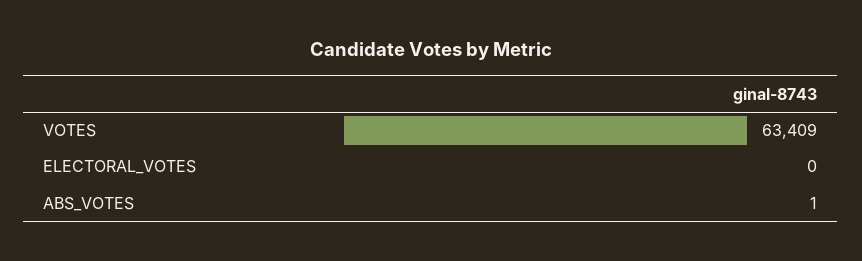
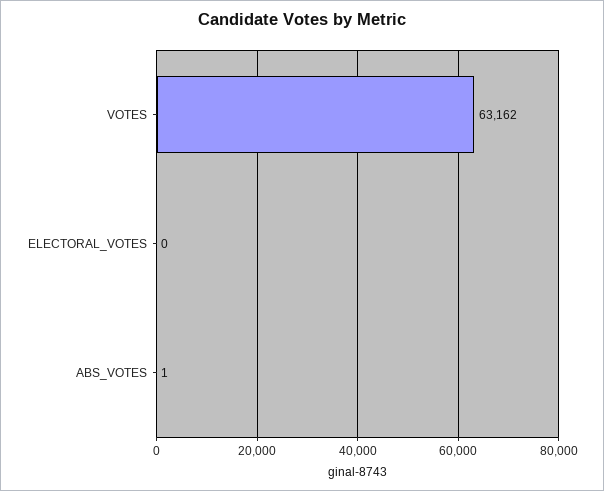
  {
-   "VOTES": 63409,
+   "VOTES": 63162,
    "ELECTORAL_VOTES": 0,
    "ABS_VOTES": 1
  }

